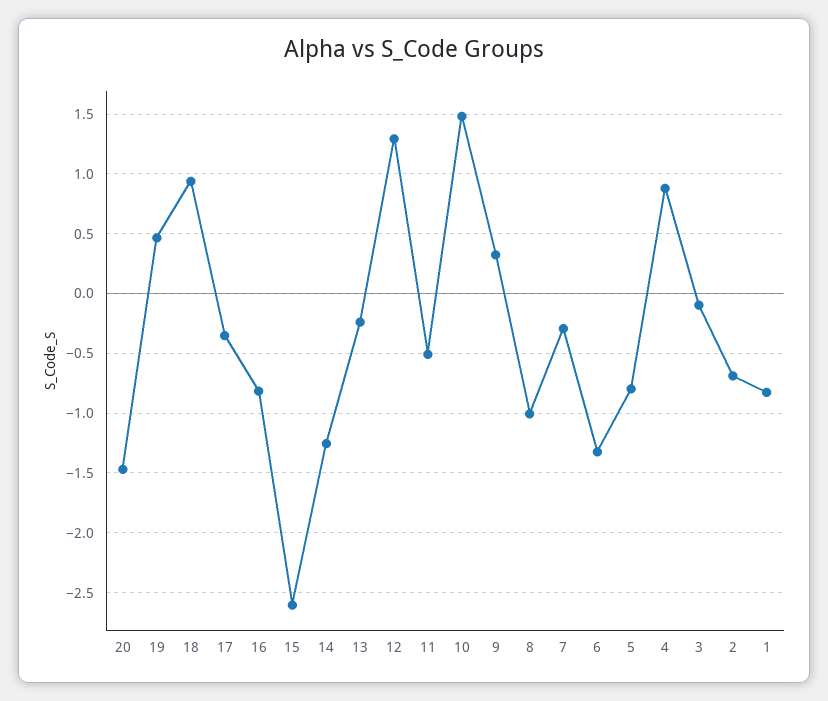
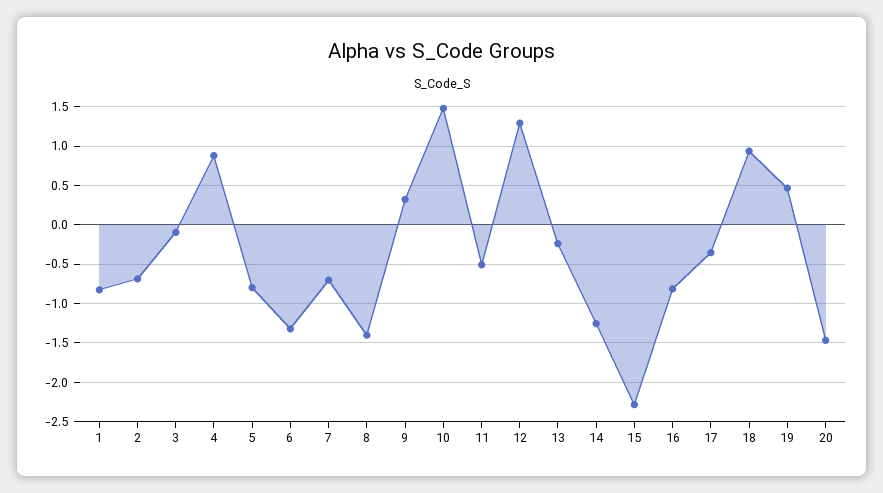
  {
    "20": -1.5,
    "19": 0.5,
    "18": 0.9,
    "17": -0.4,
    "16": -0.8,
-   "15": -2.6,
+   "15": -2.3,
    "14": -1.3,
    "13": -0.2,
    "12": 1.3,
    "11": -0.5,
    "10": 1.5,
    "9": 0.3,
-   "8": -1,
+   "8": -1.4,
-   "7": -0.3,
+   "7": -0.7,
    "6": -1.3,
    "5": -0.8,
    "4": 0.9,
    "3": -0.1,
    "2": -0.7,
    "1": -0.8
  }

